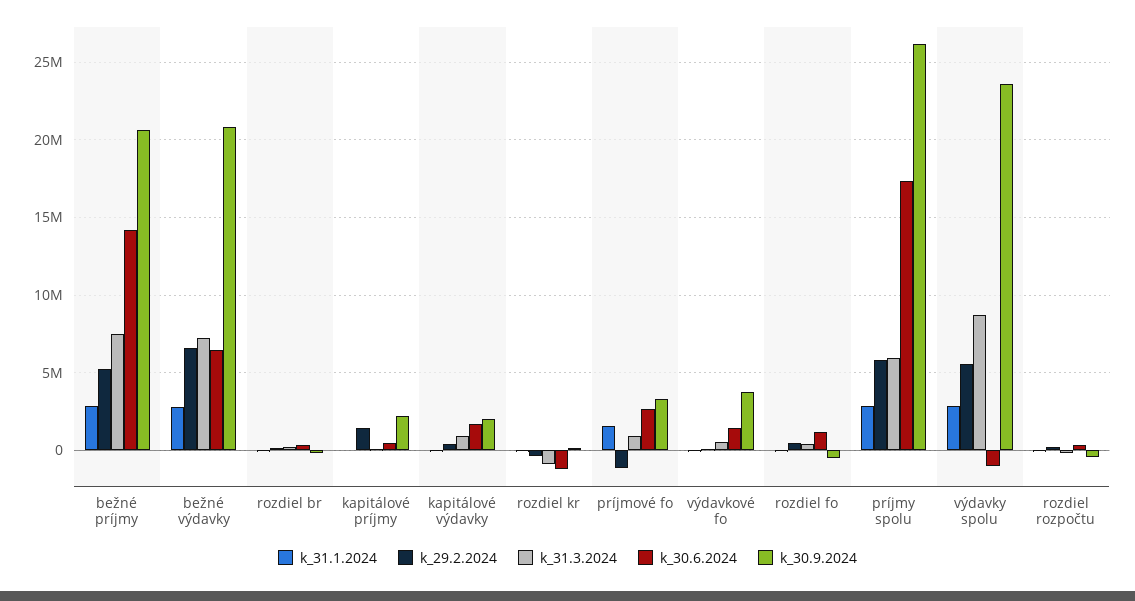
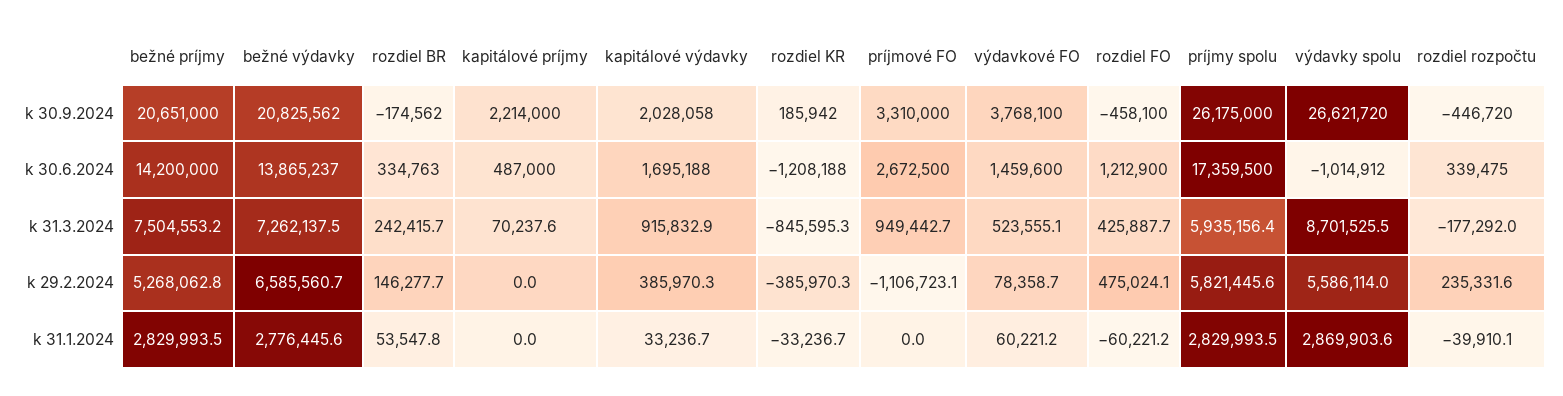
  {
    "k_31.1.2024": {
      "bežné príjmy": 2829993.5,
      "bežné výdavky": 2776445.6,
      "rozdiel br": 53547.8,
      "kapitálové príjmy": 0,
      "kapitálové výdavky": 33236.7,
      "rozdiel kr": -33236.7,
-     "príjmové fo": 1500000,
+     "príjmové fo": 0,
      "výdavkové fo": 60221.2,
      "rozdiel fo": -60221.2,
      "príjmy spolu": 2829993.5,
      "výdavky spolu": 2869903.6,
      "rozdiel rozpočtu": -39910.1
    },
    "k_29.2.2024": {
      "bežné príjmy": 5268062.8,
      "bežné výdavky": 6585560.7,
      "rozdiel br": 146277.7,
-     "kapitálové príjmy": 1500000,
+     "kapitálové príjmy": 0,
      "kapitálové výdavky": 385970.3,
      "rozdiel kr": -385970.3,
      "príjmové fo": -1106723.1,
      "výdavkové fo": 78358.7,
      "rozdiel fo": 475024.1,
      "príjmy spolu": 5821445.6,
      "výdavky spolu": 5586114,
      "rozdiel rozpočtu": 235331.6
    },
    "k_31.3.2024": {
      "bežné príjmy": 7504553.2,
      "bežné výdavky": 7262137.5,
      "rozdiel br": 242415.7,
      "kapitálové príjmy": 70237.6,
      "kapitálové výdavky": 915832.9,
      "rozdiel kr": -845595.3,
      "príjmové fo": 949442.7,
      "výdavkové fo": 523555.1,
      "rozdiel fo": 425887.7,
      "príjmy spolu": 5935156.4,
      "výdavky spolu": 8701525.5,
      "rozdiel rozpočtu": -177292
    },
    "k_30.6.2024": {
      "bežné príjmy": 14200000,
-     "bežné výdavky": 6500000,
+     "bežné výdavky": 13865237,
      "rozdiel br": 334763,
      "kapitálové príjmy": 487000,
      "kapitálové výdavky": 1695188,
      "rozdiel kr": -1208188,
      "príjmové fo": 2672500,
      "výdavkové fo": 1459600,
      "rozdiel fo": 1212900,
      "príjmy spolu": 17359500,
      "výdavky spolu": -1014912,
      "rozdiel rozpočtu": 339475
    },
    "k_30.9.2024": {
      "bežné príjmy": 20651000,
      "bežné výdavky": 20825562,
      "rozdiel br": -174562,
      "kapitálové príjmy": 2214000,
      "kapitálové výdavky": 2028058,
      "rozdiel kr": 185942,
      "príjmové fo": 3310000,
      "výdavkové fo": 3768100,
      "rozdiel fo": -458100,
      "príjmy spolu": 26175000,
-     "výdavky spolu": 23500000,
+     "výdavky spolu": 26621720,
      "rozdiel rozpočtu": -446720
    }
  }

